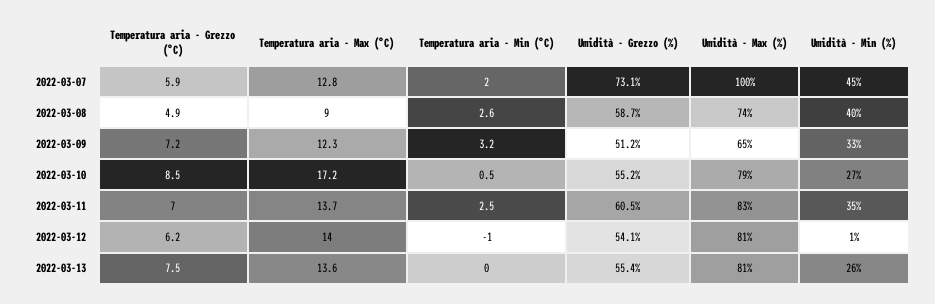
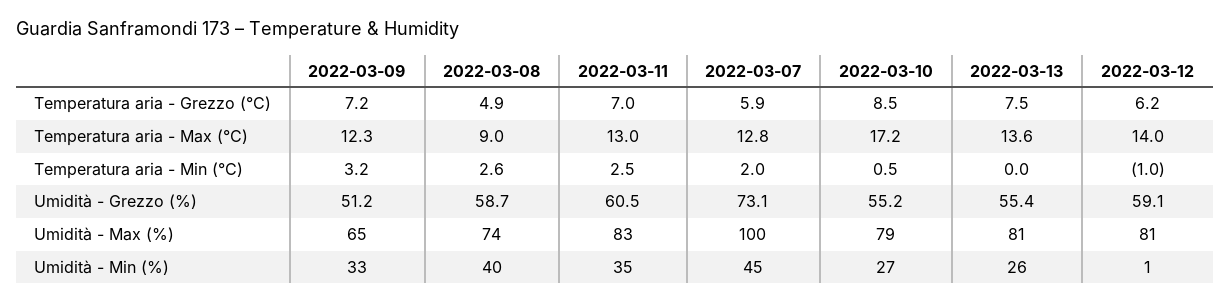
  {
    "Temperatura aria - Grezzo (°C)": {
      "2022-03-07": 5.9,
      "2022-03-08": 4.9,
      "2022-03-09": 7.2,
      "2022-03-10": 8.5,
      "2022-03-11": 7,
      "2022-03-12": 6.2,
      "2022-03-13": 7.5
    },
    "Temperatura aria - Max (°C)": {
      "2022-03-07": 12.8,
      "2022-03-08": 9,
      "2022-03-09": 12.3,
      "2022-03-10": 17.2,
-     "2022-03-11": 13.7,
+     "2022-03-11": 13,
      "2022-03-12": 14,
      "2022-03-13": 13.6
    },
    "Temperatura aria - Min (°C)": {
      "2022-03-07": 2,
      "2022-03-08": 2.6,
      "2022-03-09": 3.2,
      "2022-03-10": 0.5,
      "2022-03-11": 2.5,
      "2022-03-12": -1,
      "2022-03-13": 0
    },
    "Umidità - Grezzo (%)": {
      "2022-03-07": 73.1,
      "2022-03-08": 58.7,
      "2022-03-09": 51.2,
      "2022-03-10": 55.2,
      "2022-03-11": 60.5,
-     "2022-03-12": 54.1,
+     "2022-03-12": 59.1,
      "2022-03-13": 55.4
    },
    "Umidità - Max (%)": {
      "2022-03-07": 100,
      "2022-03-08": 74,
      "2022-03-09": 65,
      "2022-03-10": 79,
      "2022-03-11": 83,
      "2022-03-12": 81,
      "2022-03-13": 81
    },
    "Umidità - Min (%)": {
      "2022-03-07": 45,
      "2022-03-08": 40,
      "2022-03-09": 33,
      "2022-03-10": 27,
      "2022-03-11": 35,
      "2022-03-12": 1,
      "2022-03-13": 26
    }
  }

